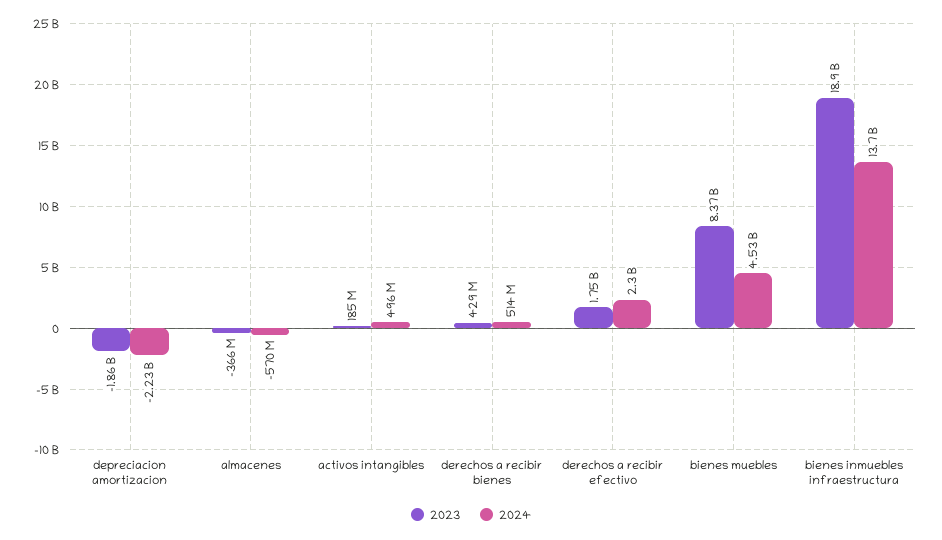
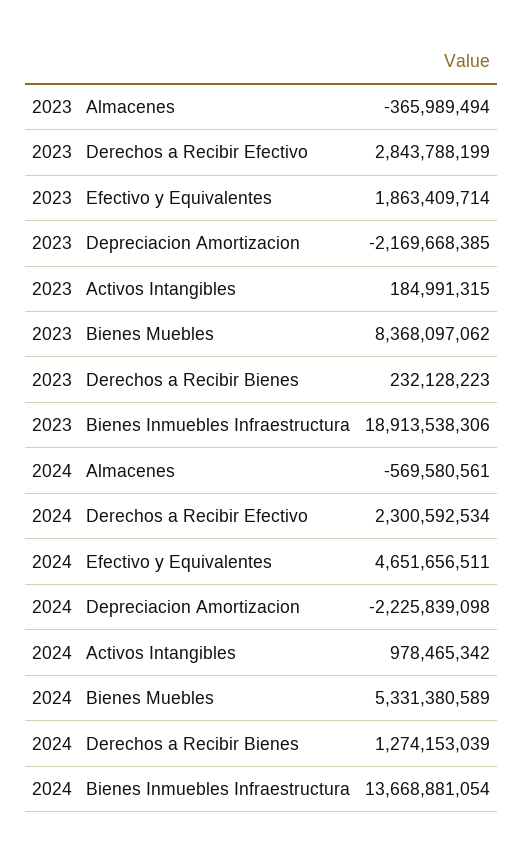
  {
    "2023": {
-     "depreciacion amortizacion": -1860000000,
+     "depreciacion amortizacion": -2169668385,
      "almacenes": -365989494,
      "activos intangibles": 184991315,
-     "derechos a recibir bienes": 429000000,
+     "derechos a recibir bienes": 232128223,
-     "derechos a recibir efectivo": 1750000000,
+     "derechos a recibir efectivo": 2843788199,
      "bienes muebles": 8368097062,
-     "bienes inmuebles infraestructura": 18913538306
+     "bienes inmuebles infraestructura": 18913538306,
+     "Efectivo y Equivalentes": 1863409714
    },
    "2024": {
      "depreciacion amortizacion": -2225839098,
      "almacenes": -569580561,
-     "activos intangibles": 496000000,
+     "activos intangibles": 978465342,
-     "derechos a recibir bienes": 514000000,
+     "derechos a recibir bienes": 1274153039,
      "derechos a recibir efectivo": 2300592534,
-     "bienes muebles": 4530000000,
+     "bienes muebles": 5331380589,
-     "bienes inmuebles infraestructura": 13668881054
+     "bienes inmuebles infraestructura": 13668881054,
+     "Efectivo y Equivalentes": 4651656511
    }
  }

